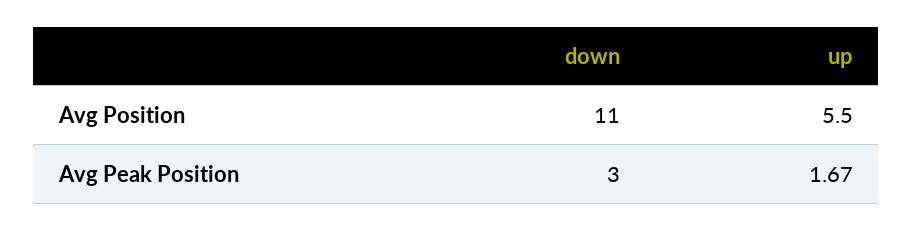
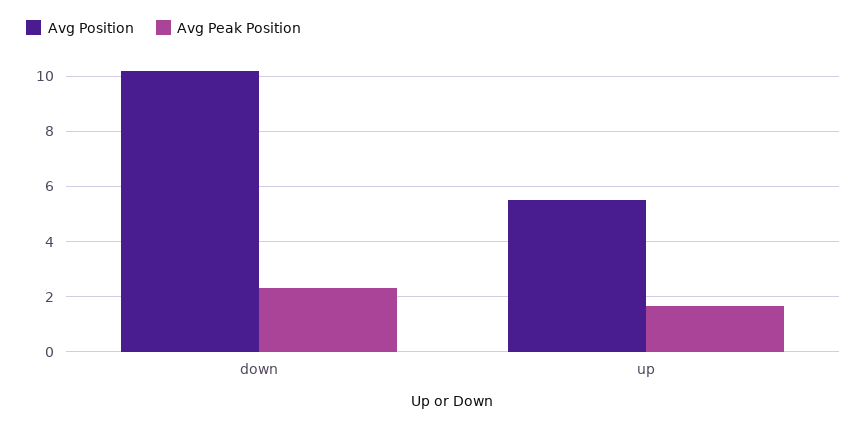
  {
    "Avg Position": {
-     "down": 11,
+     "down": 10.25,
      "up": 5.5
    },
    "Avg Peak Position": {
-     "down": 3,
+     "down": 2.25,
      "up": 1.67
    }
  }

